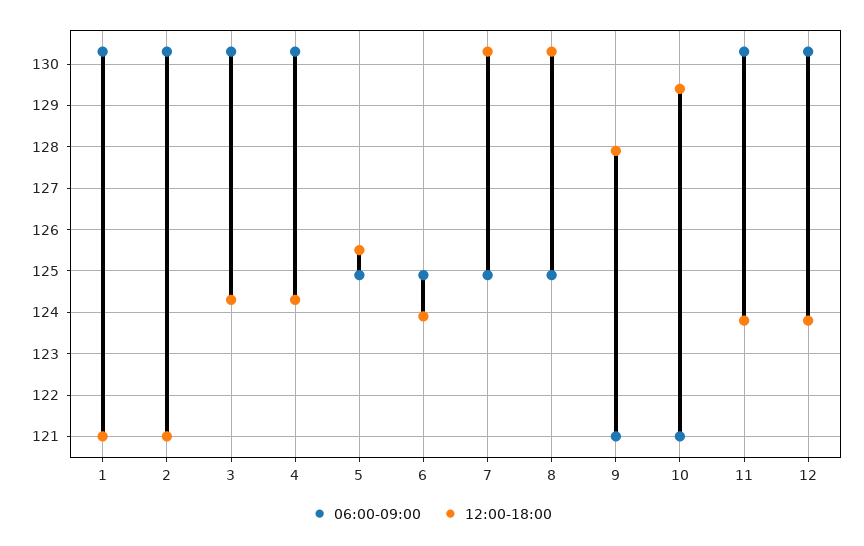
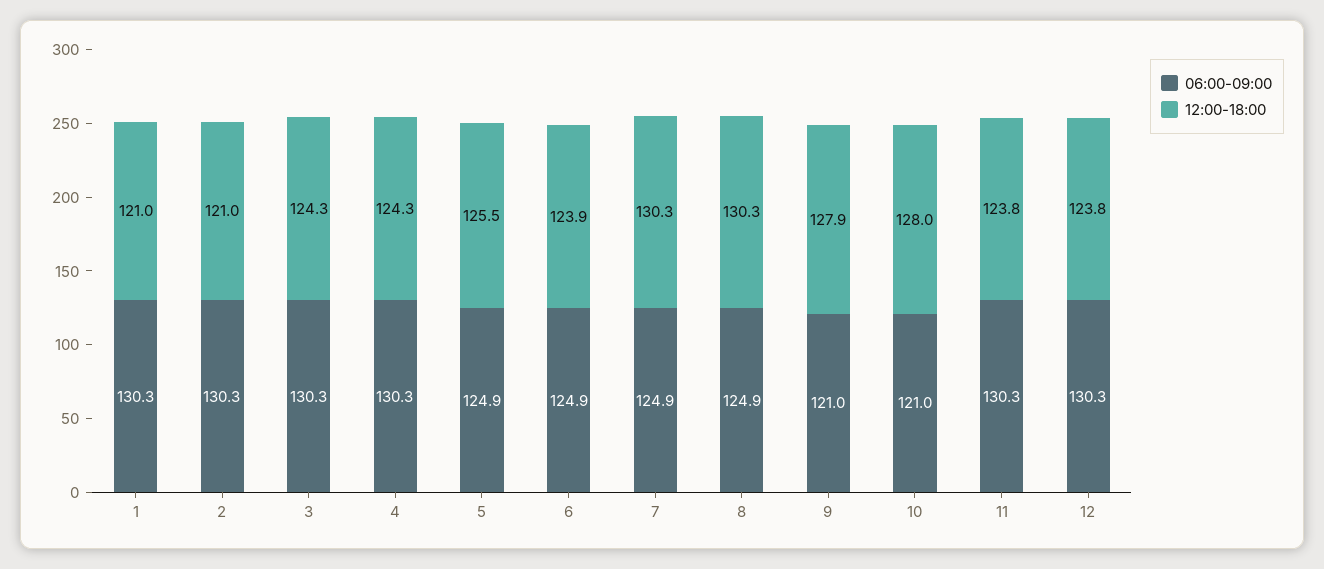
  {
    "06:00-09:00": {
      "1": 130.3,
      "2": 130.3,
      "3": 130.3,
      "4": 130.3,
      "5": 124.9,
      "6": 124.9,
      "7": 124.9,
      "8": 124.9,
      "9": 121,
      "10": 121,
      "11": 130.3,
      "12": 130.3
    },
    "12:00-18:00": {
      "1": 121,
      "2": 121,
      "3": 124.3,
      "4": 124.3,
      "5": 125.5,
      "6": 123.9,
      "7": 130.3,
      "8": 130.3,
      "9": 127.9,
-     "10": 129.5,
+     "10": 128,
      "11": 123.8,
      "12": 123.8
    }
  }

